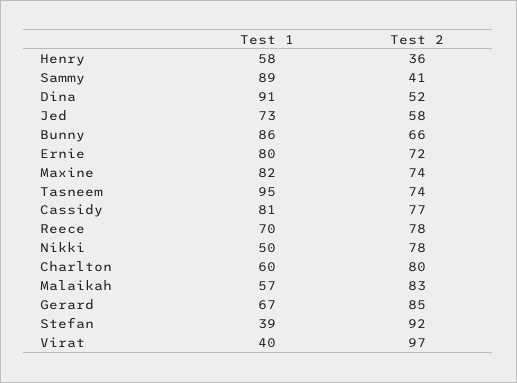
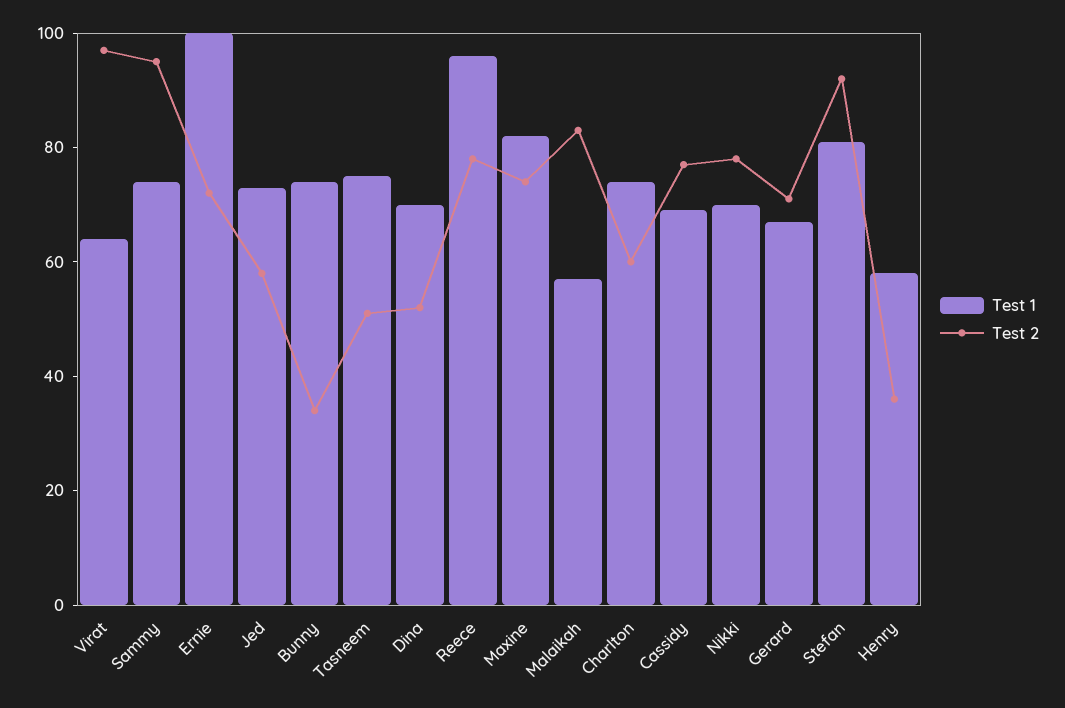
  {
    "Test 1": {
      "Henry": 58,
-     "Sammy": 89,
+     "Sammy": 75,
-     "Dina": 91,
+     "Dina": 70,
      "Jed": 73,
-     "Bunny": 86,
+     "Bunny": 75,
-     "Ernie": 80,
+     "Ernie": 100,
      "Maxine": 82,
-     "Tasneem": 95,
+     "Tasneem": 75,
-     "Cassidy": 81,
+     "Cassidy": 70,
-     "Reece": 70,
+     "Reece": 95,
-     "Nikki": 50,
+     "Nikki": 70,
-     "Charlton": 60,
+     "Charlton": 75,
      "Malaikah": 57,
      "Gerard": 67,
-     "Stefan": 39,
+     "Stefan": 80,
-     "Virat": 40
+     "Virat": 65
    },
    "Test 2": {
      "Henry": 36,
-     "Sammy": 41,
+     "Sammy": 95,
      "Dina": 52,
      "Jed": 58,
-     "Bunny": 66,
+     "Bunny": 35,
      "Ernie": 72,
      "Maxine": 74,
-     "Tasneem": 74,
+     "Tasneem": 50,
      "Cassidy": 77,
      "Reece": 78,
      "Nikki": 78,
-     "Charlton": 80,
+     "Charlton": 60,
      "Malaikah": 83,
-     "Gerard": 85,
+     "Gerard": 70,
      "Stefan": 92,
      "Virat": 97
    }
  }

